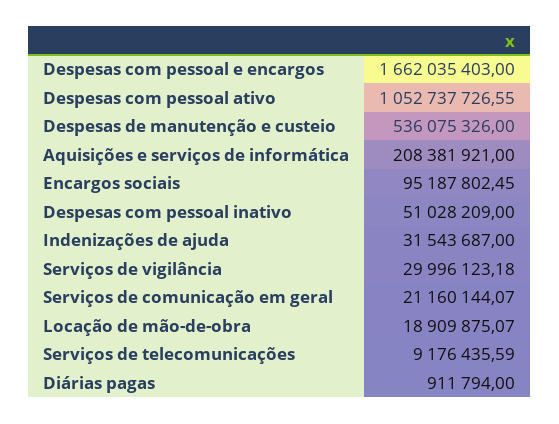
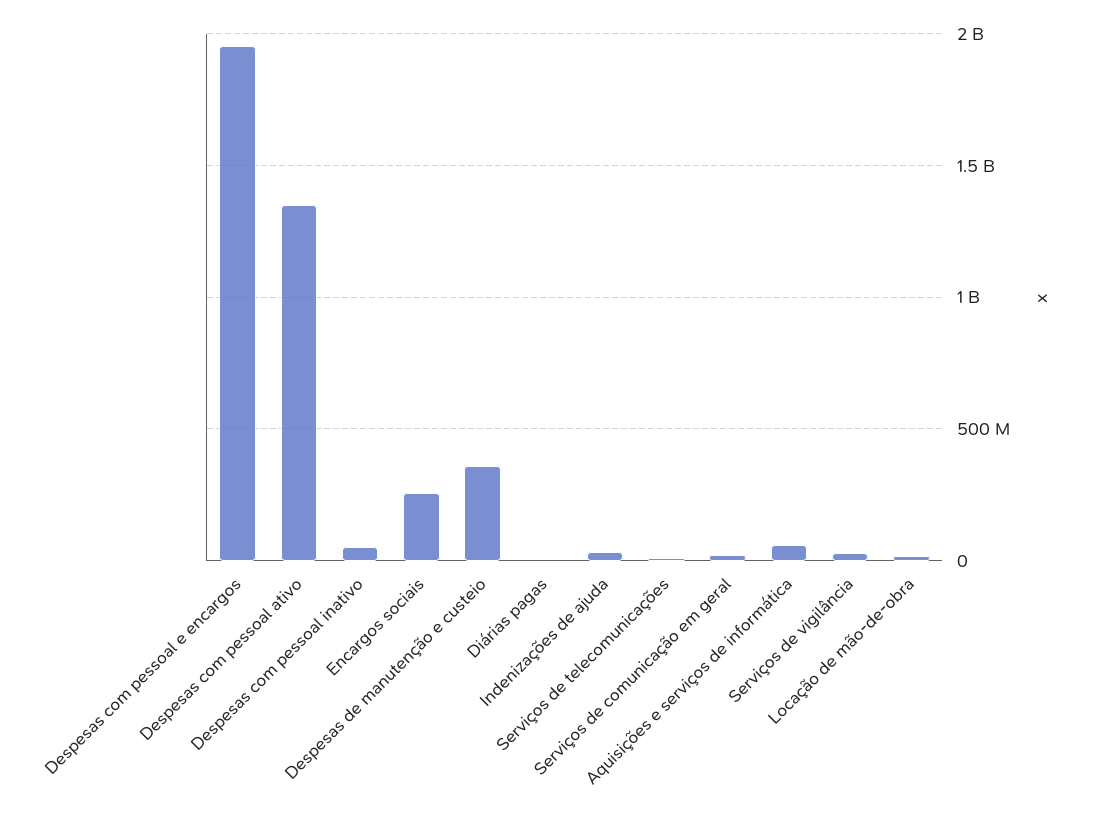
  {
-   "Despesas com pessoal e encargos": 1662035403,
+   "Despesas com pessoal e encargos": 1950000000,
-   "Despesas com pessoal ativo": 1052737726.55,
+   "Despesas com pessoal ativo": 1350000000,
-   "Despesas de manutenção e custeio": 536075326,
+   "Despesas de manutenção e custeio": 350000000,
-   "Aquisições e serviços de informática": 208381921,
+   "Aquisições e serviços de informática": 50000000,
-   "Encargos sociais": 95187802.45,
+   "Encargos sociais": 250000000,
    "Despesas com pessoal inativo": 51028209,
    "Indenizações de ajuda": 31543687,
    "Serviços de vigilância": 29996123.18,
    "Serviços de comunicação em geral": 21160144.07,
    "Locação de mão-de-obra": 18909875.07,
    "Serviços de telecomunicações": 9176435.59,
    "Diárias pagas": 911794
  }

